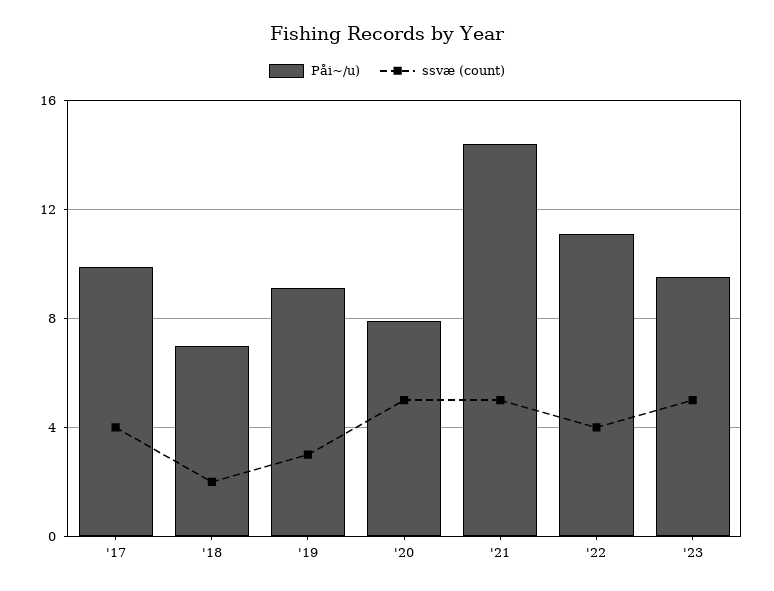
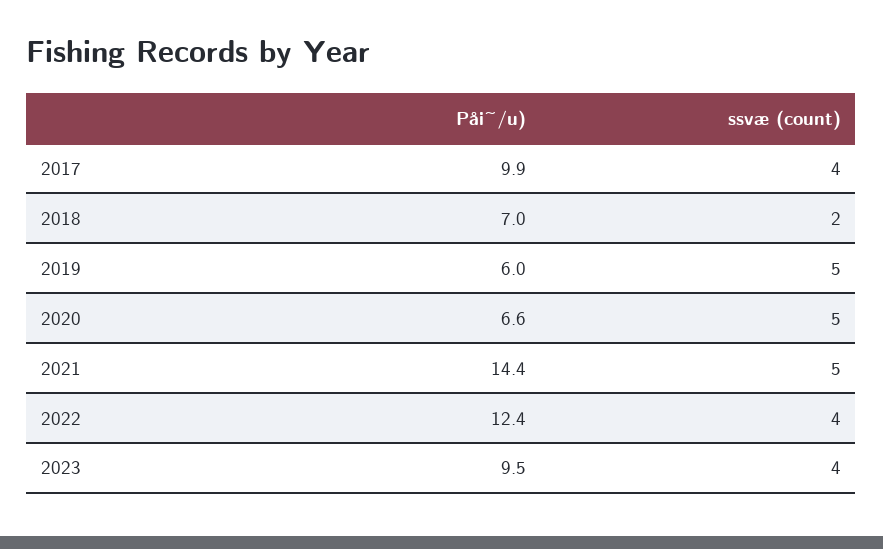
  {
    "Påi~/u)": {
      "'17": 9.9,
      "'18": 7,
-     "'19": 9,
+     "'19": 6,
-     "'20": 8,
+     "'20": 6.6,
      "'21": 14.4,
-     "'22": 11,
+     "'22": 12.4,
      "'23": 9.5
    },
    "ssvæ (count)": {
      "'17": 4,
      "'18": 2,
-     "'19": 3,
+     "'19": 5,
      "'20": 5,
      "'21": 5,
      "'22": 4,
-     "'23": 5
+     "'23": 4
    }
  }

